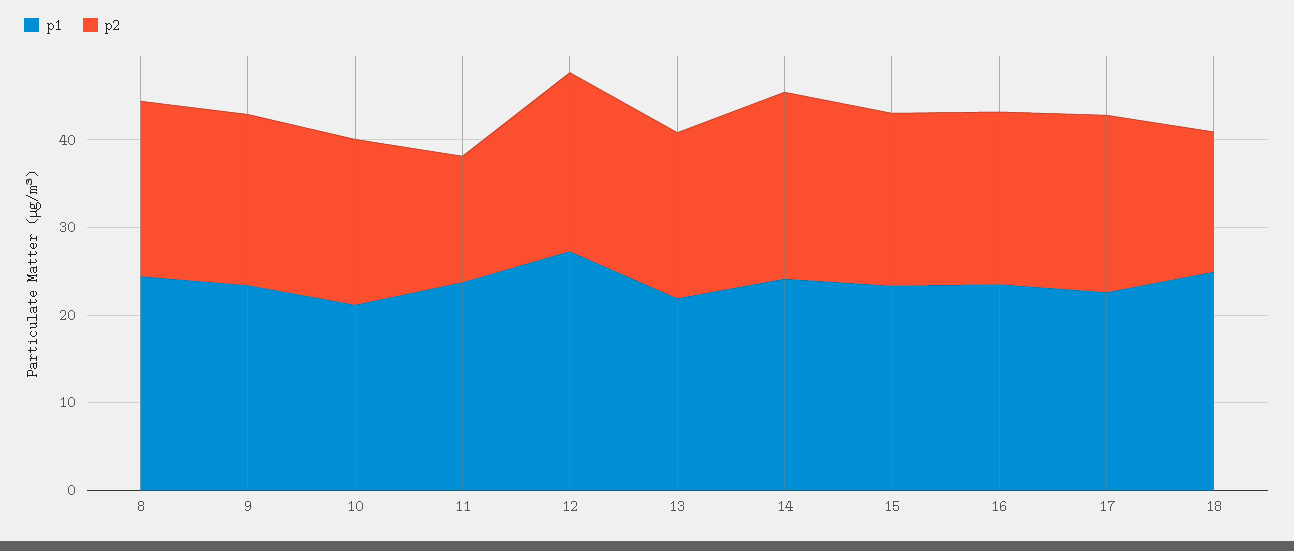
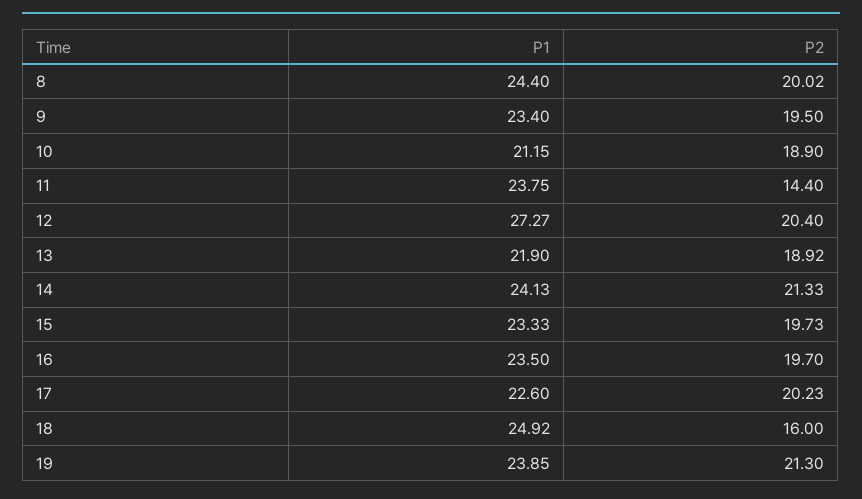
  {
    "p1": {
      "8": 24.4,
      "9": 23.4,
      "10": 21.15,
      "11": 23.75,
      "12": 27.27,
      "13": 21.9,
      "14": 24.13,
      "15": 23.33,
      "16": 23.5,
      "17": 22.6,
-     "18": 24.92
+     "18": 24.92,
+     "19": 23.85
    },
    "p2": {
      "8": 20.02,
      "9": 19.5,
      "10": 18.9,
      "11": 14.4,
      "12": 20.4,
      "13": 18.92,
      "14": 21.33,
      "15": 19.73,
      "16": 19.7,
      "17": 20.23,
-     "18": 16
+     "18": 16,
+     "19": 21.3
    }
  }

